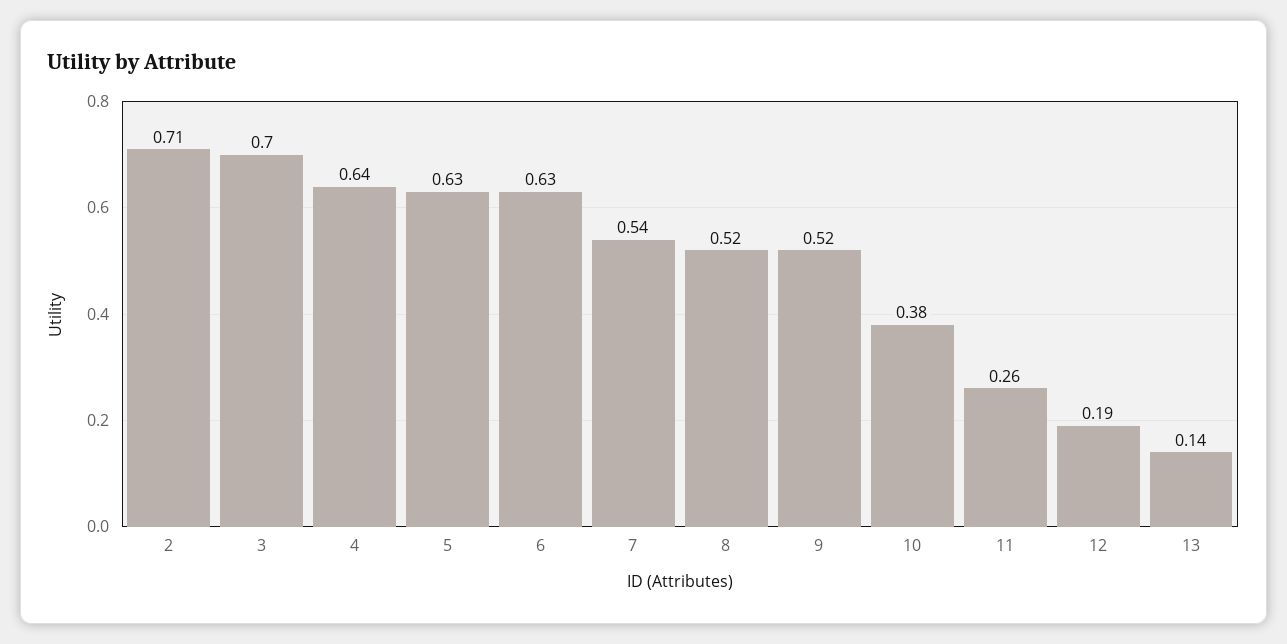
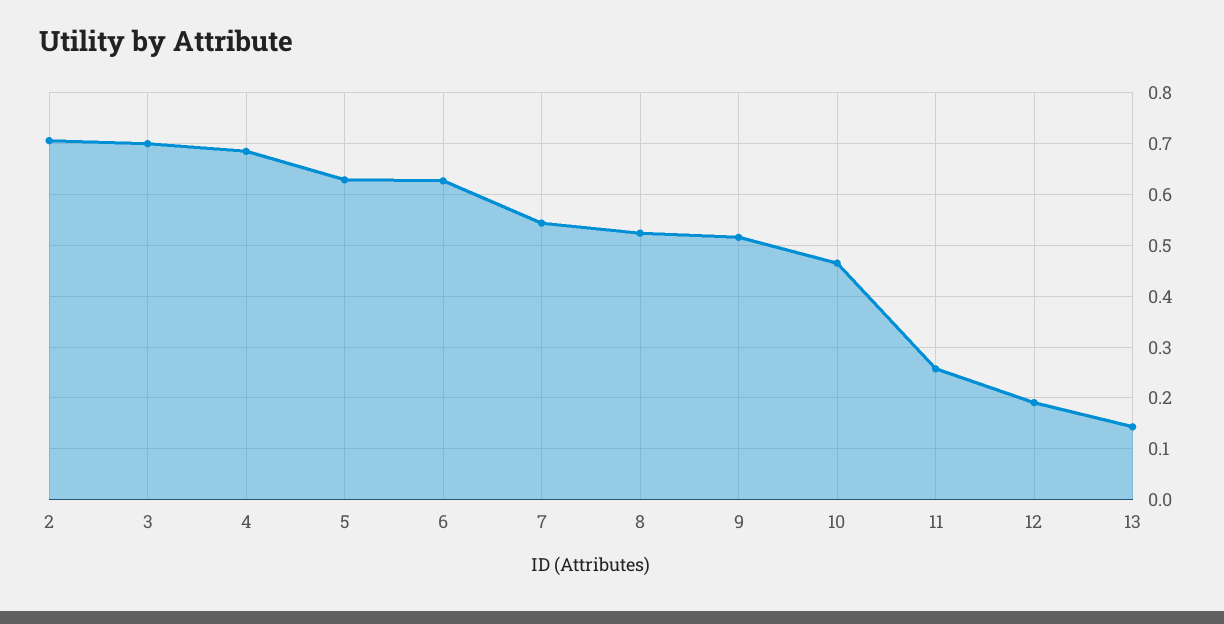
  {
    "2": 0.71,
    "3": 0.7,
-   "4": 0.64,
+   "4": 0.68,
    "5": 0.63,
    "6": 0.63,
    "7": 0.54,
    "8": 0.52,
    "9": 0.52,
-   "10": 0.38,
+   "10": 0.46,
    "11": 0.26,
    "12": 0.19,
    "13": 0.14
  }

